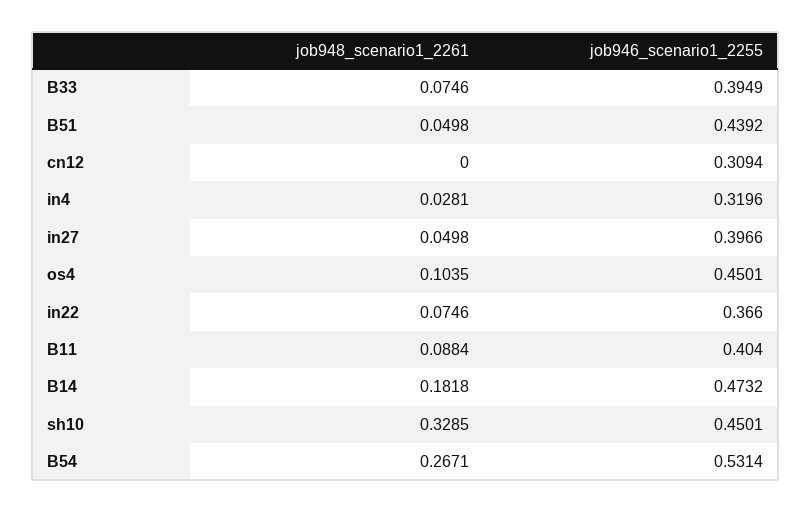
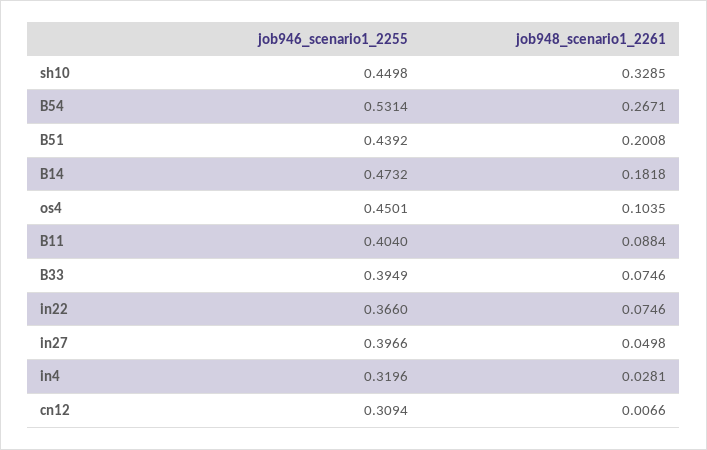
  {
    "job948_scenario1_2261": {
      "B33": 0.0746,
-     "B51": 0.0498,
+     "B51": 0.2008,
-     "cn12": 0,
+     "cn12": 0.0066,
      "in4": 0.0281,
      "in27": 0.0498,
      "os4": 0.1035,
      "in22": 0.0746,
      "B11": 0.0884,
      "B14": 0.1818,
      "sh10": 0.3285,
      "B54": 0.2671
    },
    "job946_scenario1_2255": {
      "B33": 0.3949,
      "B51": 0.4392,
      "cn12": 0.3094,
      "in4": 0.3196,
      "in27": 0.3966,
      "os4": 0.4501,
      "in22": 0.366,
      "B11": 0.404,
      "B14": 0.4732,
-     "sh10": 0.4501,
+     "sh10": 0.4498,
      "B54": 0.5314
    }
  }

